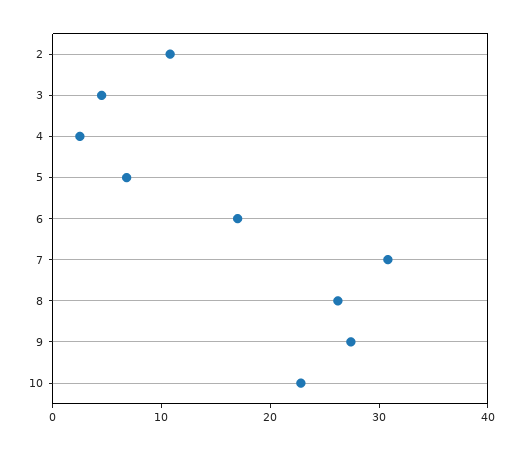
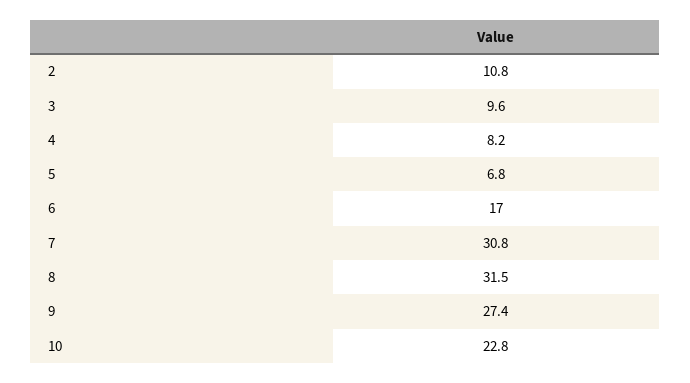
  {
    "2": 10.8,
-   "3": 4,
+   "3": 9.6,
-   "4": 2,
+   "4": 8.2,
    "5": 6.8,
    "6": 17,
    "7": 30.8,
-   "8": 26,
+   "8": 31.5,
    "9": 27.4,
    "10": 22.8
  }

